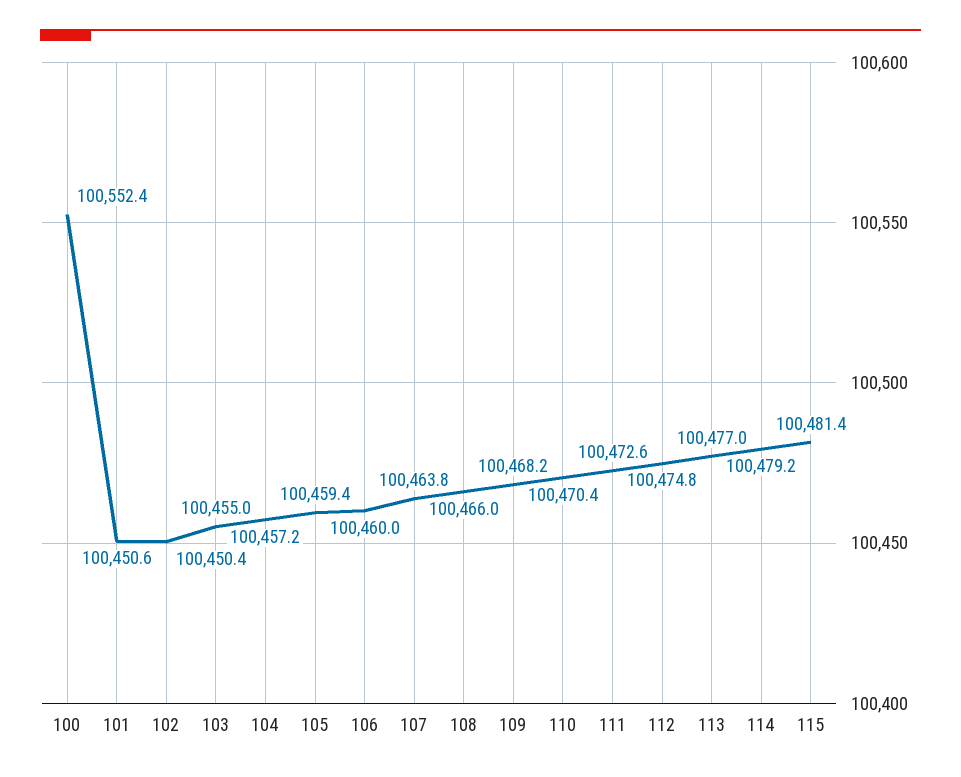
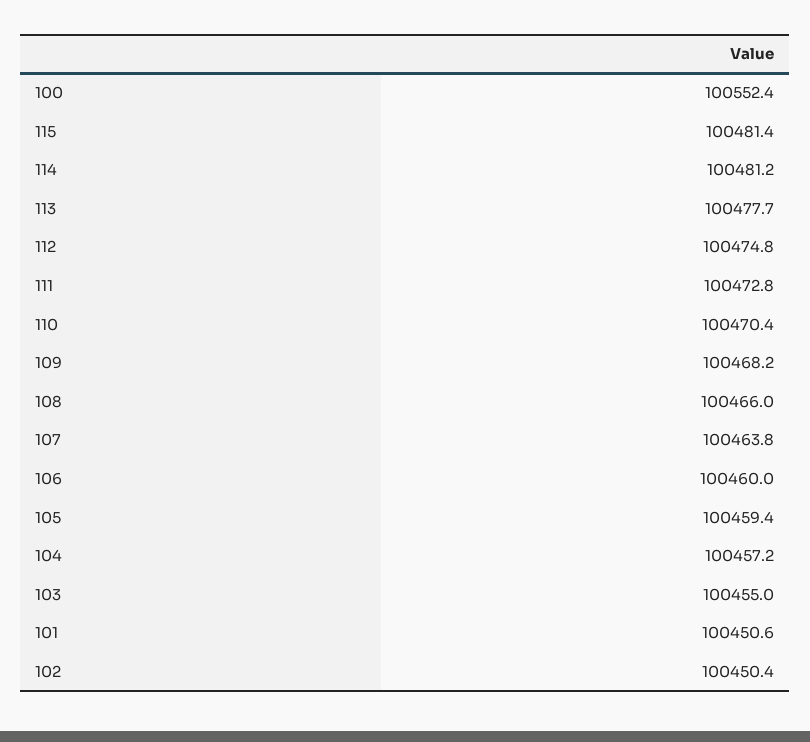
  {
    "100": 100552.4,
    "101": 100450.6,
    "102": 100450.4,
    "103": 100455,
    "104": 100457.2,
    "105": 100459.4,
    "106": 100460,
    "107": 100463.8,
    "108": 100466,
    "109": 100468.2,
    "110": 100470.4,
-   "111": 100472.6,
+   "111": 100472.8,
    "112": 100474.8,
-   "113": 100477,
+   "113": 100477.7,
-   "114": 100479.2,
+   "114": 100481.2,
    "115": 100481.4
  }

